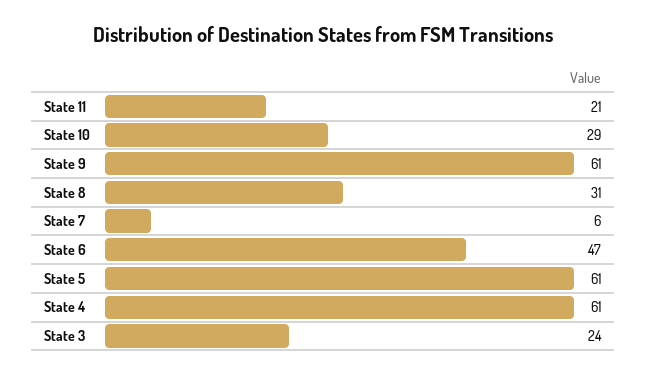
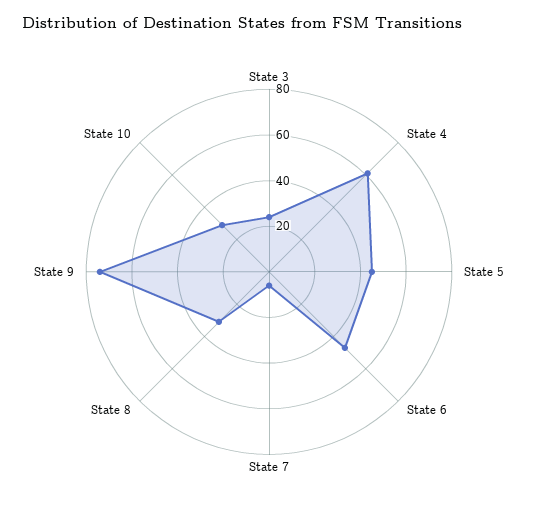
  {
-   "State 11": 21,
    "State 10": 29,
-   "State 9": 61,
+   "State 9": 75,
    "State 8": 31,
    "State 7": 6,
    "State 6": 47,
-   "State 5": 61,
+   "State 5": 45,
    "State 4": 61,
    "State 3": 24
  }

